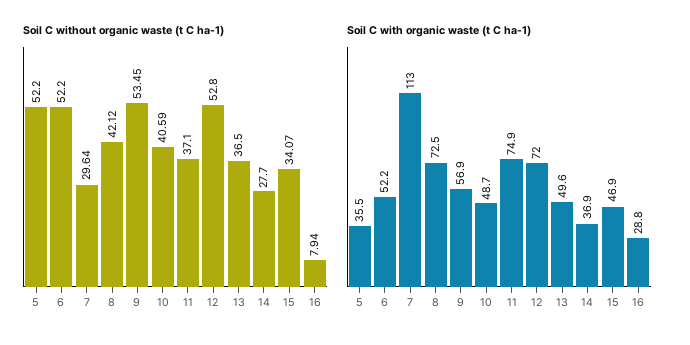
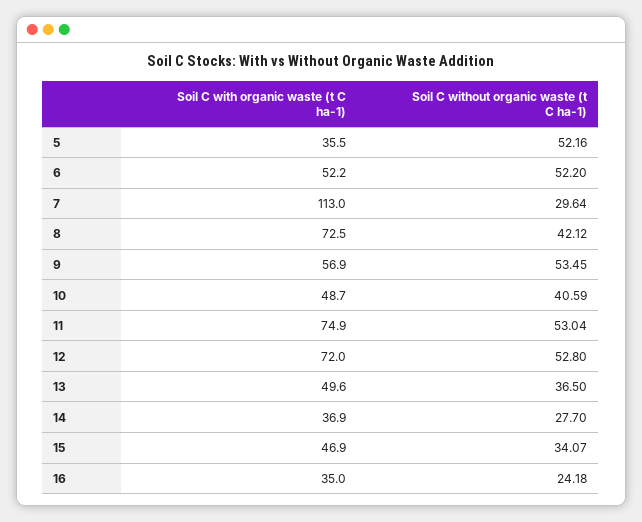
  {
    "Soil C without organic waste (t C ha-1)": {
-     "5": 52.2,
+     "5": 52.16,
      "6": 52.2,
      "7": 29.64,
      "8": 42.12,
      "9": 53.45,
      "10": 40.59,
-     "11": 37.1,
+     "11": 53.04,
      "12": 52.8,
      "13": 36.5,
      "14": 27.7,
      "15": 34.07,
-     "16": 7.94
+     "16": 24.18
    },
    "Soil C with organic waste (t C ha-1)": {
      "5": 35.5,
      "6": 52.2,
      "7": 113,
      "8": 72.5,
      "9": 56.9,
      "10": 48.7,
      "11": 74.9,
      "12": 72,
      "13": 49.6,
      "14": 36.9,
      "15": 46.9,
-     "16": 28.8
+     "16": 35
    }
  }

